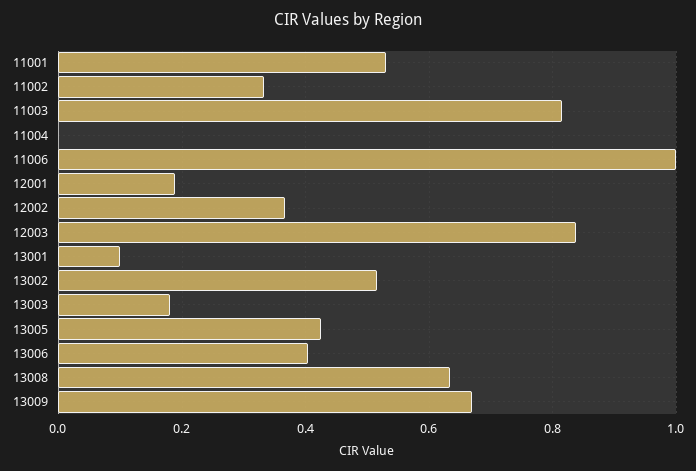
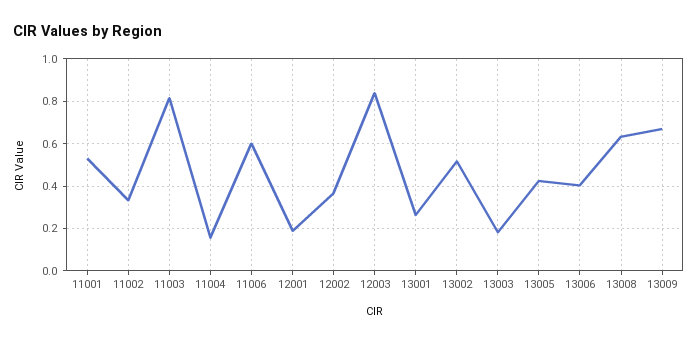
  {
    "11001": 0.54,
    "11002": 0.34,
    "11003": 0.82,
-   "11004": 0,
+   "11004": 0.15,
-   "11006": 1,
+   "11006": 0.6,
    "12001": 0.18,
    "12002": 0.36,
    "12003": 0.84,
-   "13001": 0.1,
+   "13001": 0.25,
    "13002": 0.52,
    "13003": 0.18,
    "13005": 0.42,
    "13006": 0.4,
    "13008": 0.64,
    "13009": 0.66
  }

